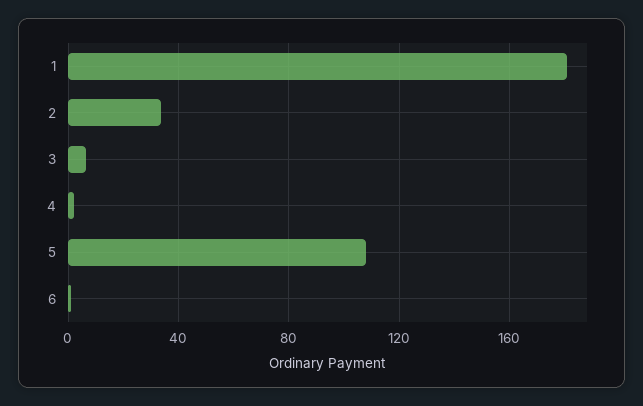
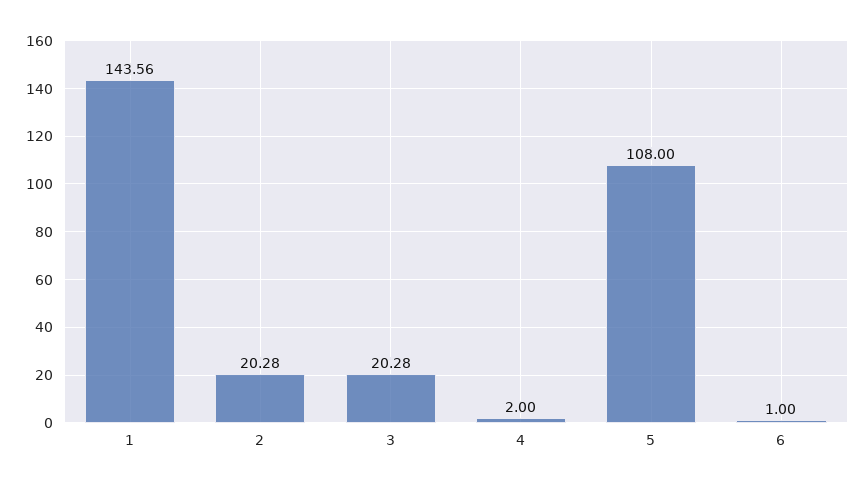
  {
-   "1": 180,
+   "1": 143.56,
-   "2": 35,
+   "2": 20.28,
-   "3": 5,
+   "3": 20.28,
    "4": 2,
    "5": 108,
    "6": 1
  }

